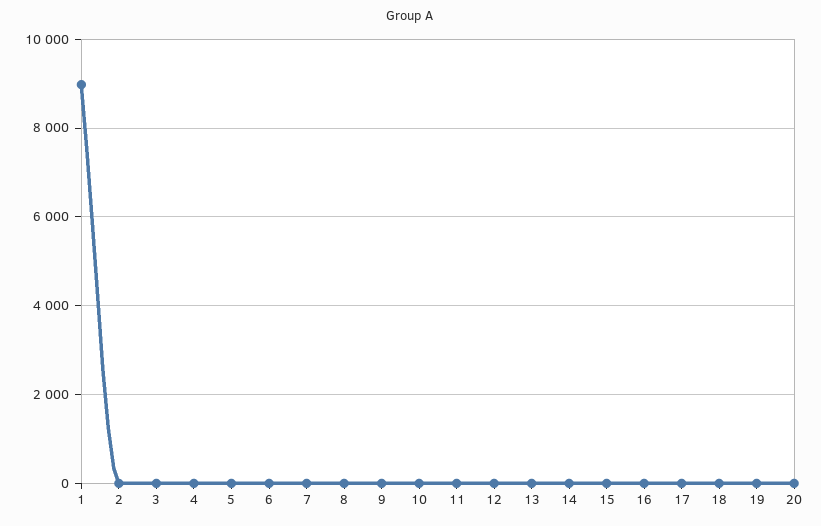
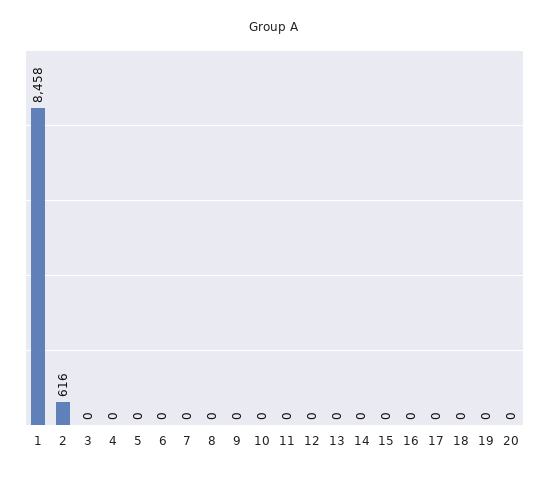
  {
-   "1": 9000,
+   "1": 8458,
-   "2": 0,
+   "2": 616,
    "3": 0,
    "4": 0,
    "5": 0,
    "6": 0,
    "7": 0,
    "8": 0,
    "9": 0,
    "10": 0,
    "11": 0,
    "12": 0,
    "13": 0,
    "14": 0,
    "15": 0,
    "16": 0,
    "17": 0,
    "18": 0,
    "19": 0,
    "20": 0
  }

